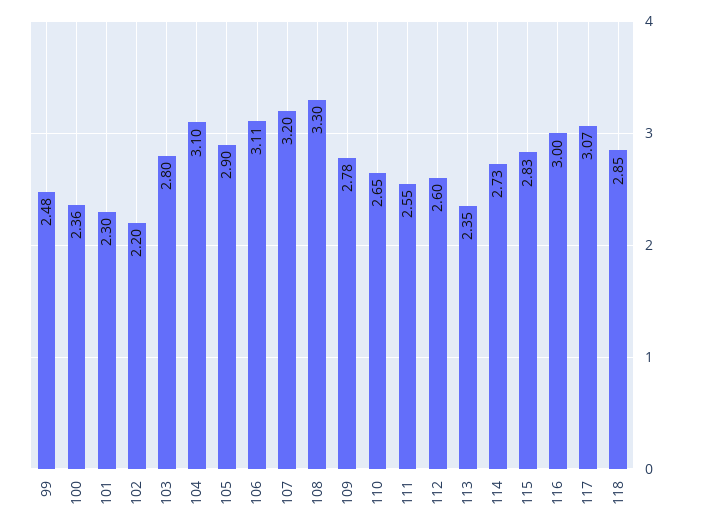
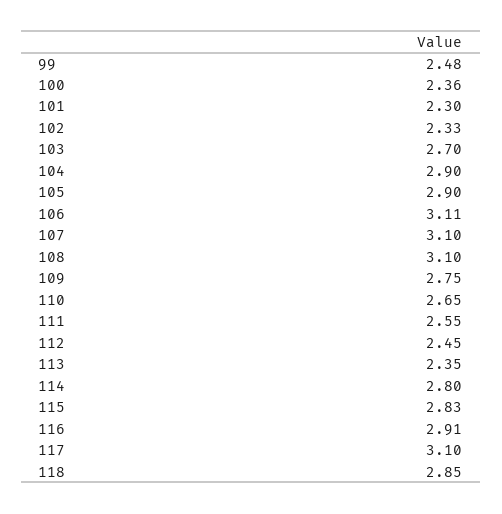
  {
    "99": 2.48,
    "100": 2.36,
    "101": 2.3,
-   "102": 2.2,
+   "102": 2.33,
-   "103": 2.8,
+   "103": 2.7,
-   "104": 3.1,
+   "104": 2.9,
    "105": 2.9,
    "106": 3.11,
-   "107": 3.2,
+   "107": 3.1,
-   "108": 3.3,
+   "108": 3.1,
-   "109": 2.78,
+   "109": 2.75,
    "110": 2.65,
    "111": 2.55,
-   "112": 2.6,
+   "112": 2.45,
    "113": 2.35,
-   "114": 2.73,
+   "114": 2.8,
    "115": 2.83,
-   "116": 3,
+   "116": 2.91,
-   "117": 3.07,
+   "117": 3.1,
    "118": 2.85
  }

